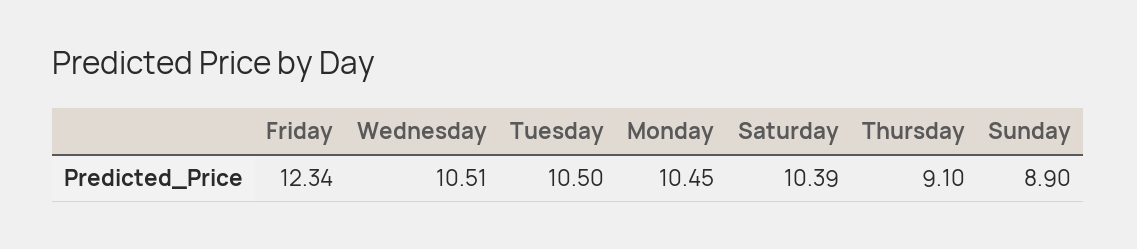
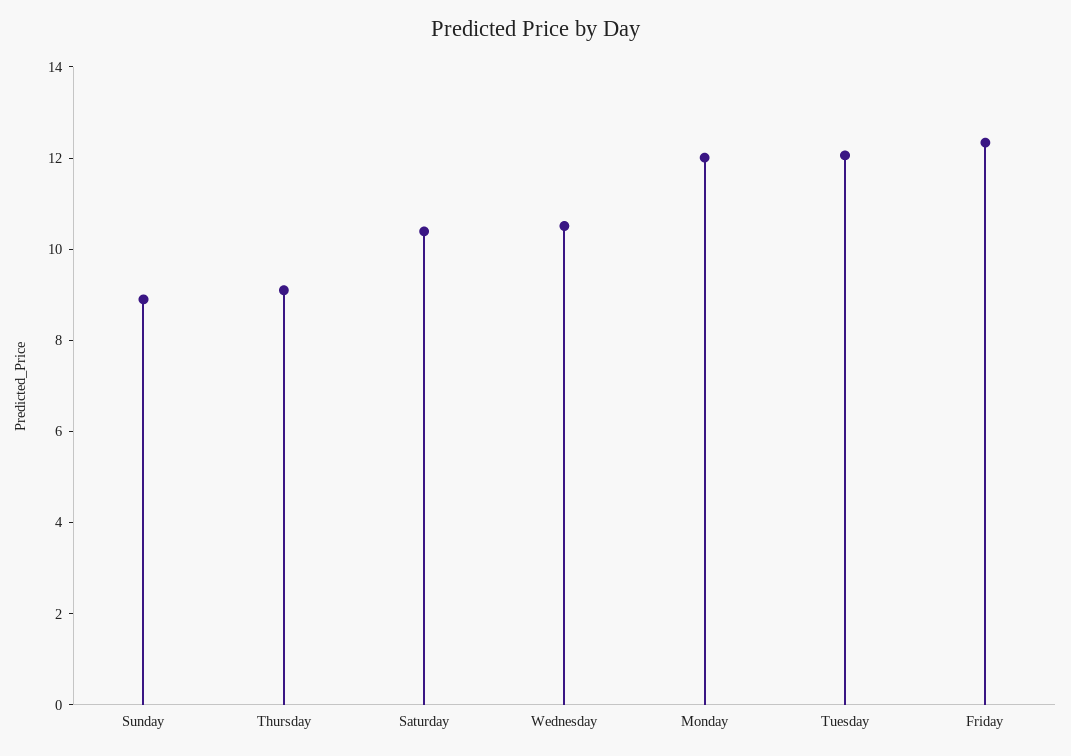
  {
    "Friday": 12.34,
    "Wednesday": 10.51,
-   "Tuesday": 10.5,
+   "Tuesday": 12,
-   "Monday": 10.45,
+   "Monday": 12,
    "Saturday": 10.39,
    "Thursday": 9.1,
    "Sunday": 8.9
  }

